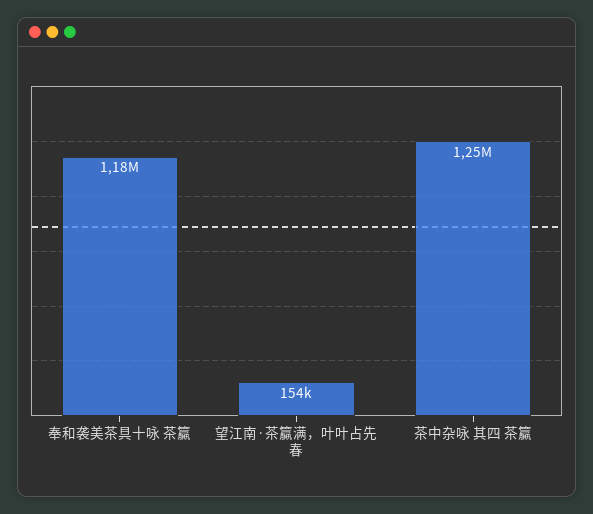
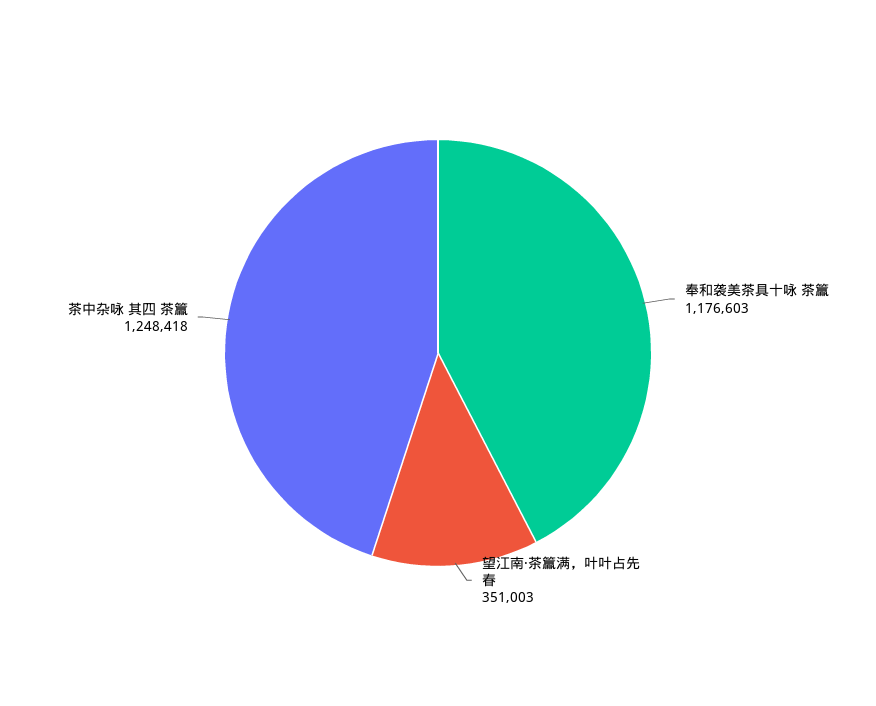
  {
    "奉和袭美茶具十咏 茶籯": 1176603,
-   "望江南·茶籯满，叶叶占先春": 154000,
+   "望江南·茶籯满，叶叶占先春": 351003,
    "茶中杂咏 其四 茶籯": 1248418
  }

